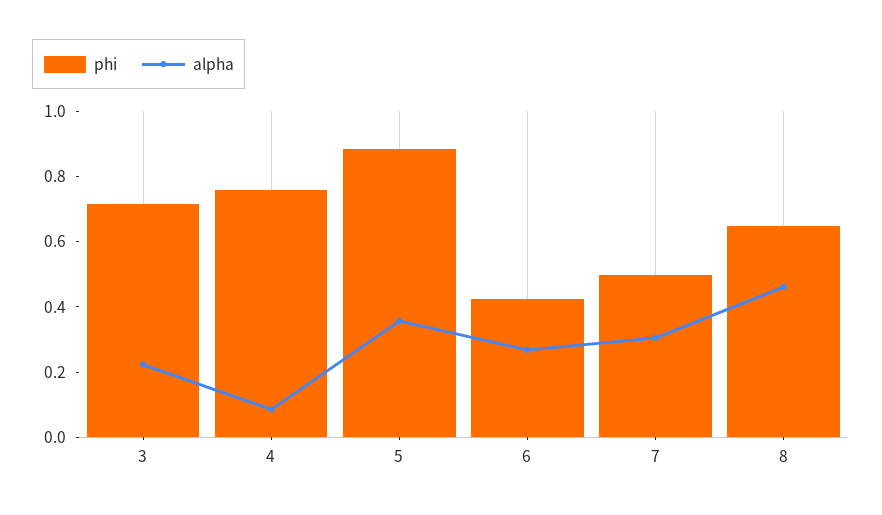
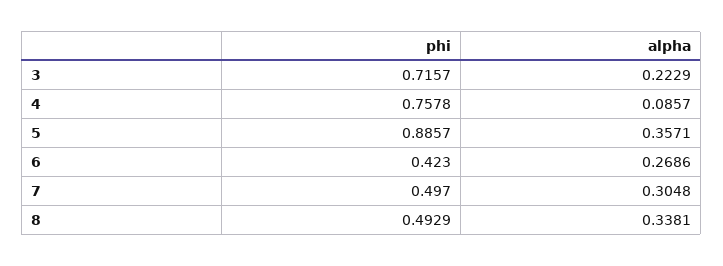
  {
    "phi": {
      "3": 0.7157,
      "4": 0.7578,
      "5": 0.8857,
      "6": 0.423,
      "7": 0.497,
-     "8": 0.65
+     "8": 0.4929
    },
    "alpha": {
      "3": 0.2229,
      "4": 0.0857,
      "5": 0.3571,
      "6": 0.2686,
      "7": 0.3048,
-     "8": 0.45
+     "8": 0.3381
    }
  }

